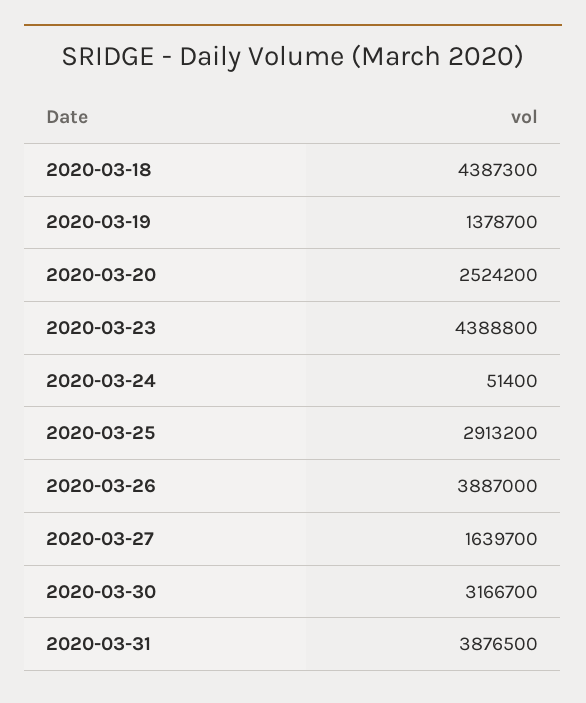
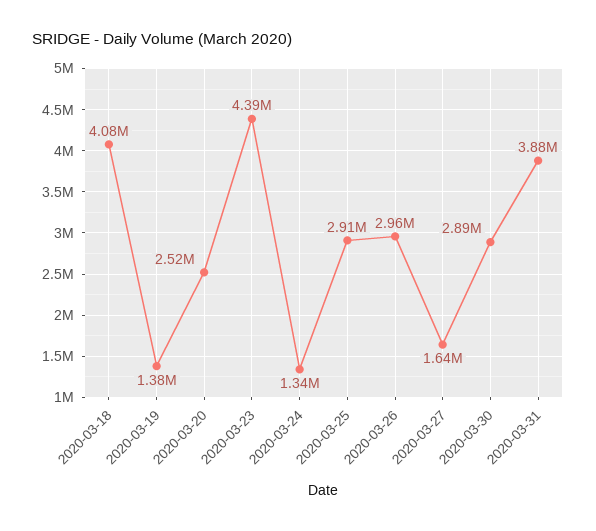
  {
-   "2020-03-18": 4387300,
+   "2020-03-18": 4080000,
    "2020-03-19": 1378700,
    "2020-03-20": 2524200,
    "2020-03-23": 4388800,
-   "2020-03-24": 51400,
+   "2020-03-24": 1340000,
    "2020-03-25": 2913200,
-   "2020-03-26": 3887000,
+   "2020-03-26": 2960000,
    "2020-03-27": 1639700,
-   "2020-03-30": 3166700,
+   "2020-03-30": 2890000,
    "2020-03-31": 3876500
  }

